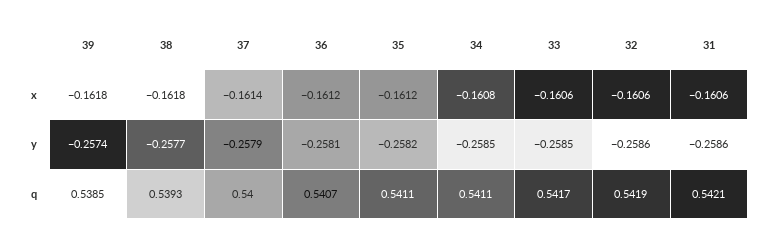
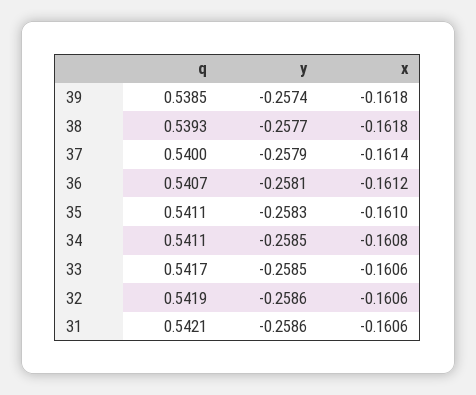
  {
    "39": {
      "x": -0.1618,
      "y": -0.2574,
      "q": 0.5385
    },
    "38": {
      "x": -0.1618,
      "y": -0.2577,
      "q": 0.5393
    },
    "37": {
      "x": -0.1614,
      "y": -0.2579,
      "q": 0.54
    },
    "36": {
      "x": -0.1612,
      "y": -0.2581,
      "q": 0.5407
    },
    "35": {
-     "x": -0.1612,
+     "x": -0.161,
-     "y": -0.2582,
+     "y": -0.2583,
      "q": 0.5411
    },
    "34": {
      "x": -0.1608,
      "y": -0.2585,
      "q": 0.5411
    },
    "33": {
      "x": -0.1606,
      "y": -0.2585,
      "q": 0.5417
    },
    "32": {
      "x": -0.1606,
      "y": -0.2586,
      "q": 0.5419
    },
    "31": {
      "x": -0.1606,
      "y": -0.2586,
      "q": 0.5421
    }
  }

